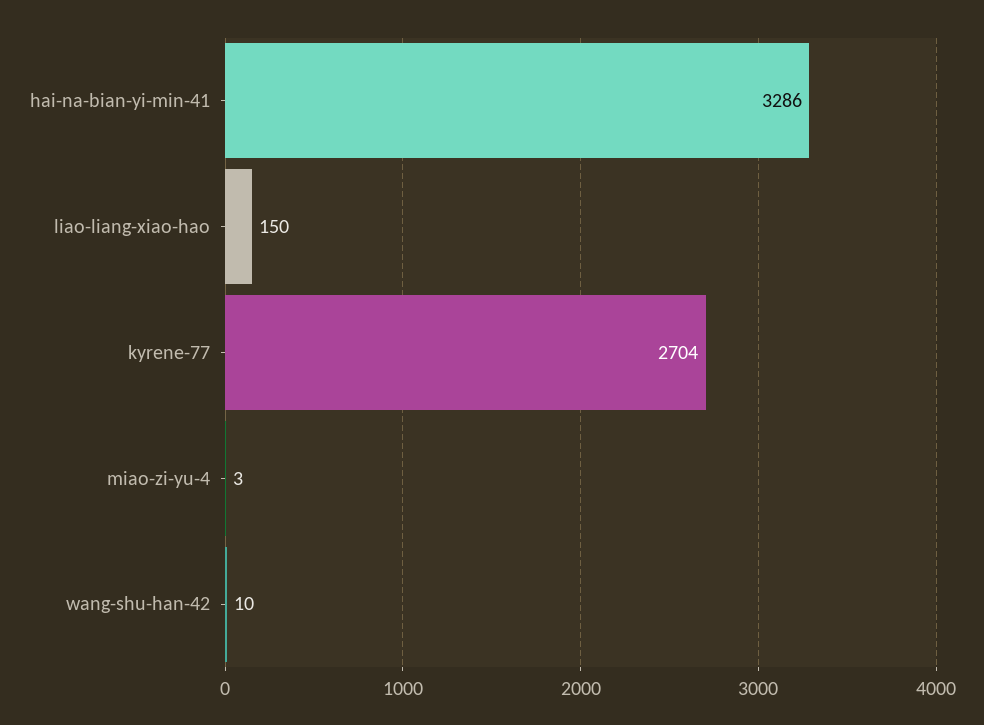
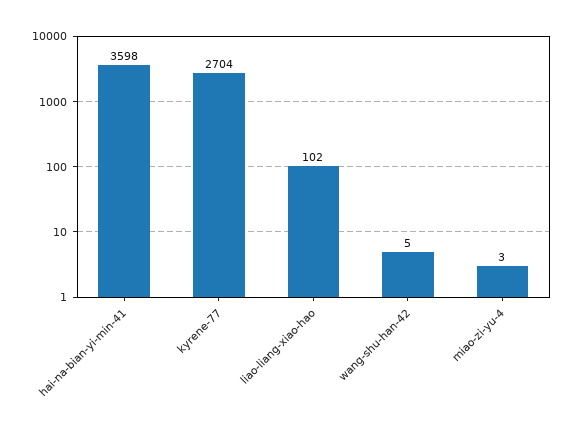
  {
-   "hai-na-bian-yi-min-41": 3286,
+   "hai-na-bian-yi-min-41": 3598,
-   "liao-liang-xiao-hao": 150,
+   "liao-liang-xiao-hao": 102,
    "kyrene-77": 2704,
    "miao-zi-yu-4": 3,
-   "wang-shu-han-42": 10
+   "wang-shu-han-42": 5
  }

